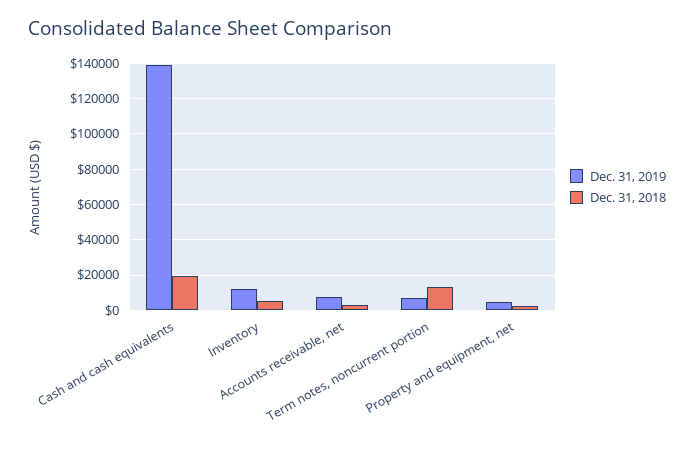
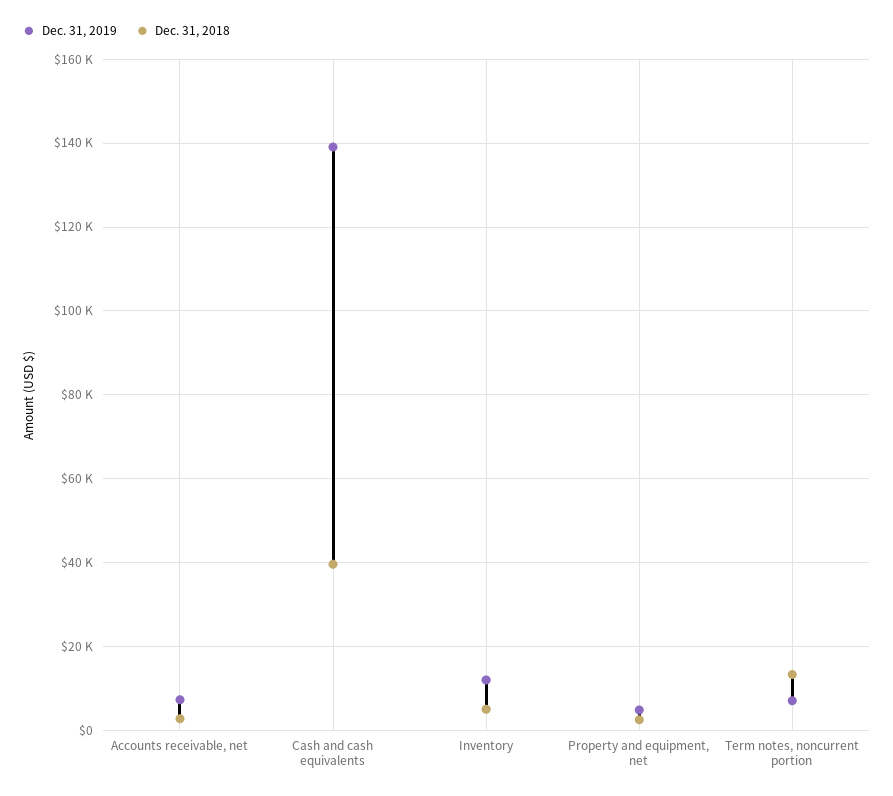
  {
    "Dec. 31, 2019": {
      "Cash and cash equivalents": 140000,
      "Inventory": 12000,
      "Accounts receivable, net": 8000,
      "Term notes, noncurrent portion": 8000,
      "Property and equipment, net": 4000
    },
    "Dec. 31, 2018": {
-     "Cash and cash equivalents": 20000,
+     "Cash and cash equivalents": 40000,
      "Inventory": 6000,
      "Accounts receivable, net": 2000,
      "Term notes, noncurrent portion": 14000,
      "Property and equipment, net": 2000
    }
  }

